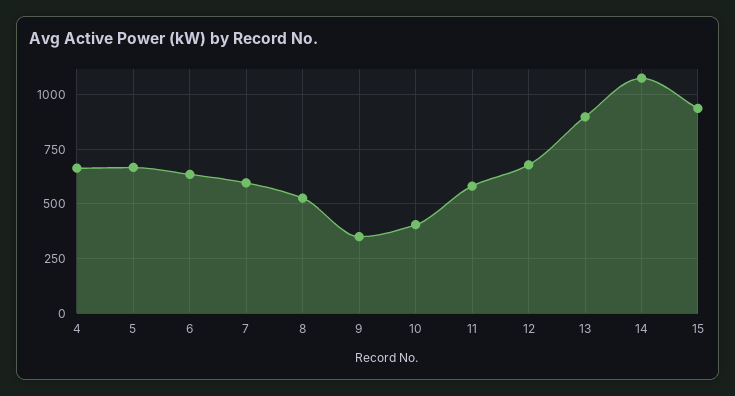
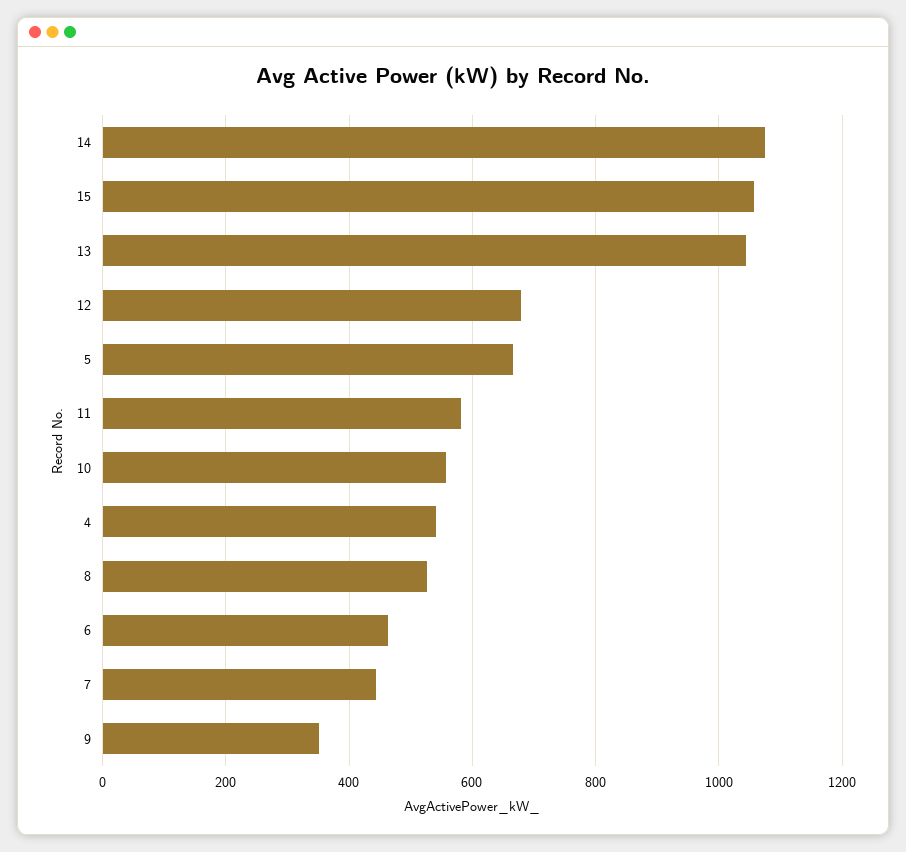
  {
-   "4": 650,
+   "4": 540,
    "5": 660,
-   "6": 650,
+   "6": 460,
-   "7": 600,
+   "7": 440,
    "8": 520,
    "9": 360,
-   "10": 400,
+   "10": 560,
    "11": 580,
    "12": 680,
-   "13": 900,
+   "13": 1040,
    "14": 1080,
-   "15": 950
+   "15": 1060
  }

